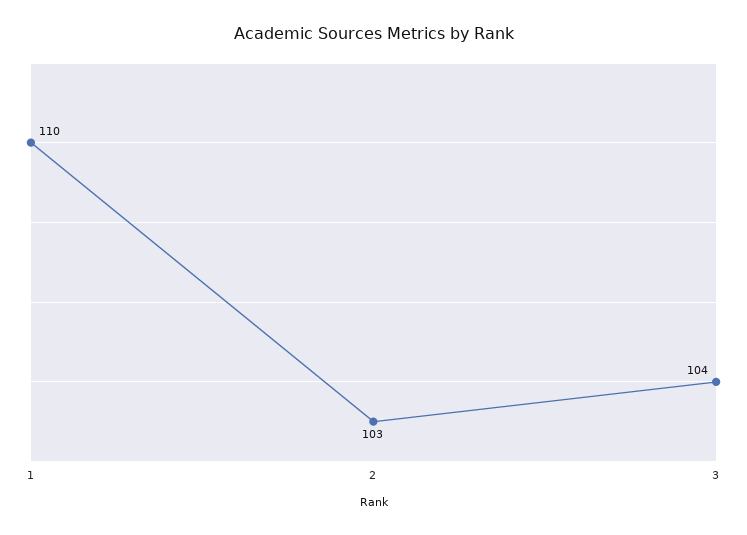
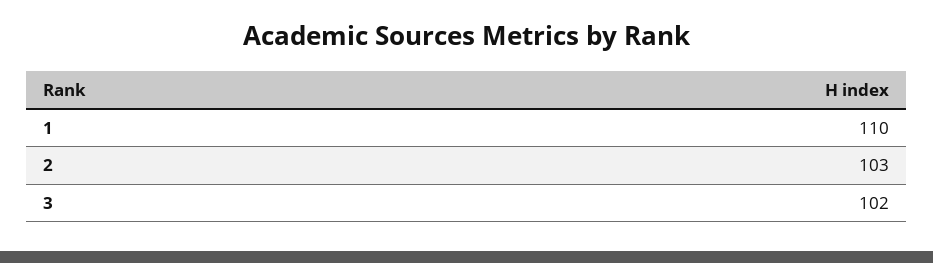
  {
    "1": 110,
    "2": 103,
-   "3": 104
+   "3": 102
  }

